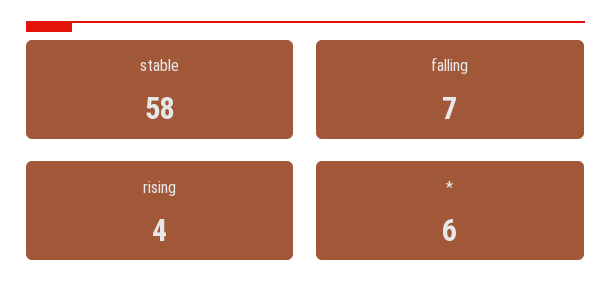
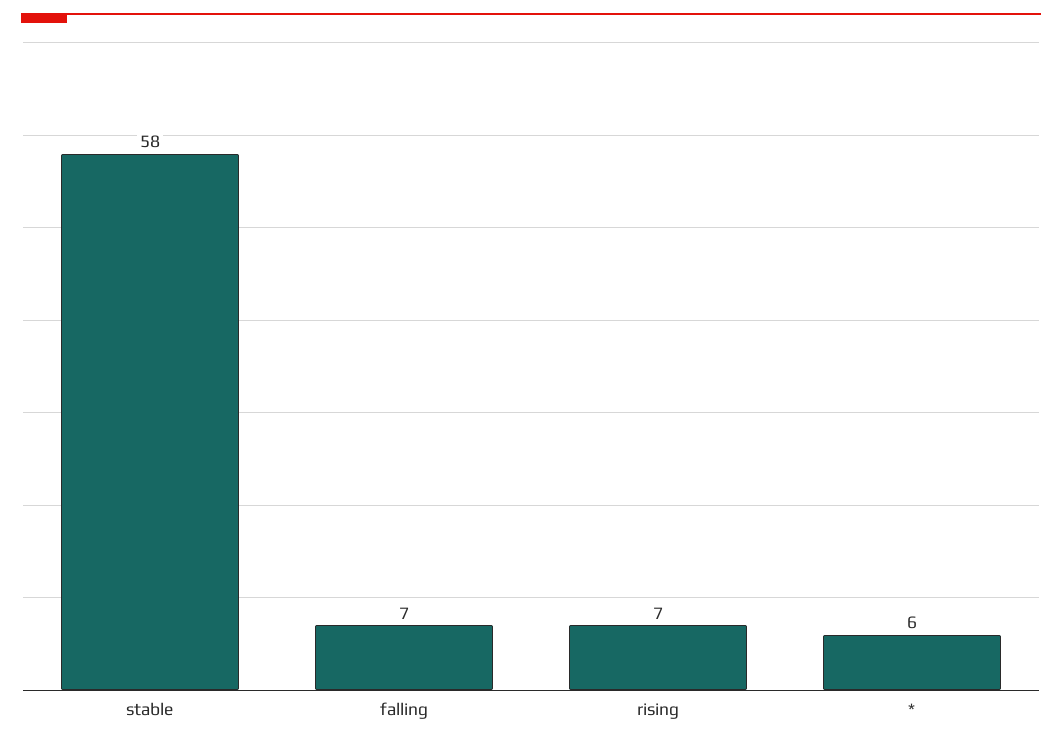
  {
    "stable": 58,
    "falling": 7,
-   "rising": 4,
+   "rising": 7,
    "*": 6
  }

